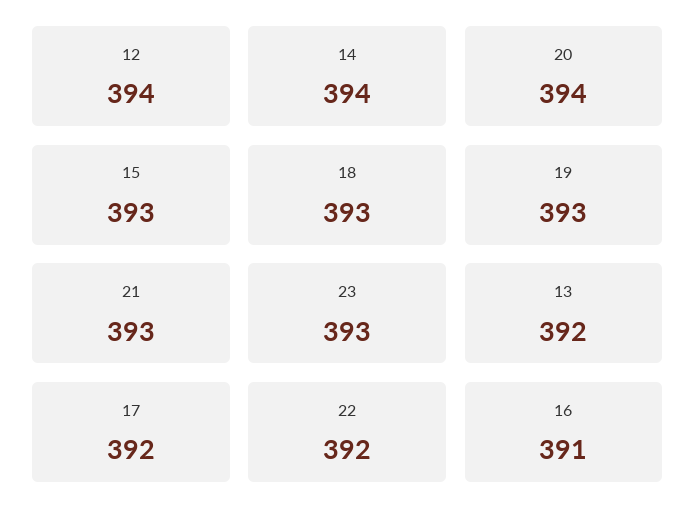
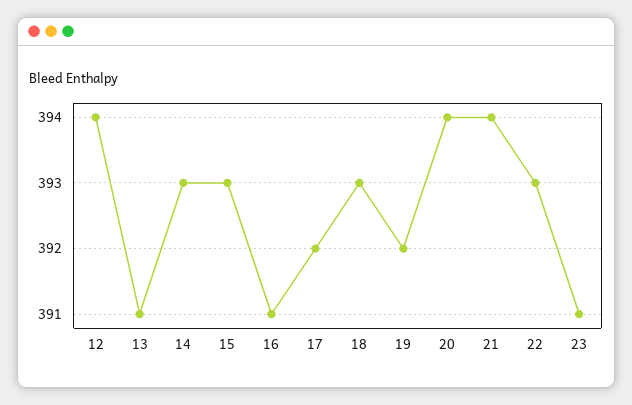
  {
    "12": 394,
-   "14": 394,
+   "14": 393,
    "20": 394,
    "15": 393,
    "18": 393,
-   "19": 393,
+   "19": 392,
-   "21": 393,
+   "21": 394,
-   "23": 393,
+   "23": 391,
-   "13": 392,
+   "13": 391,
    "17": 392,
-   "22": 392,
+   "22": 393,
    "16": 391
  }

